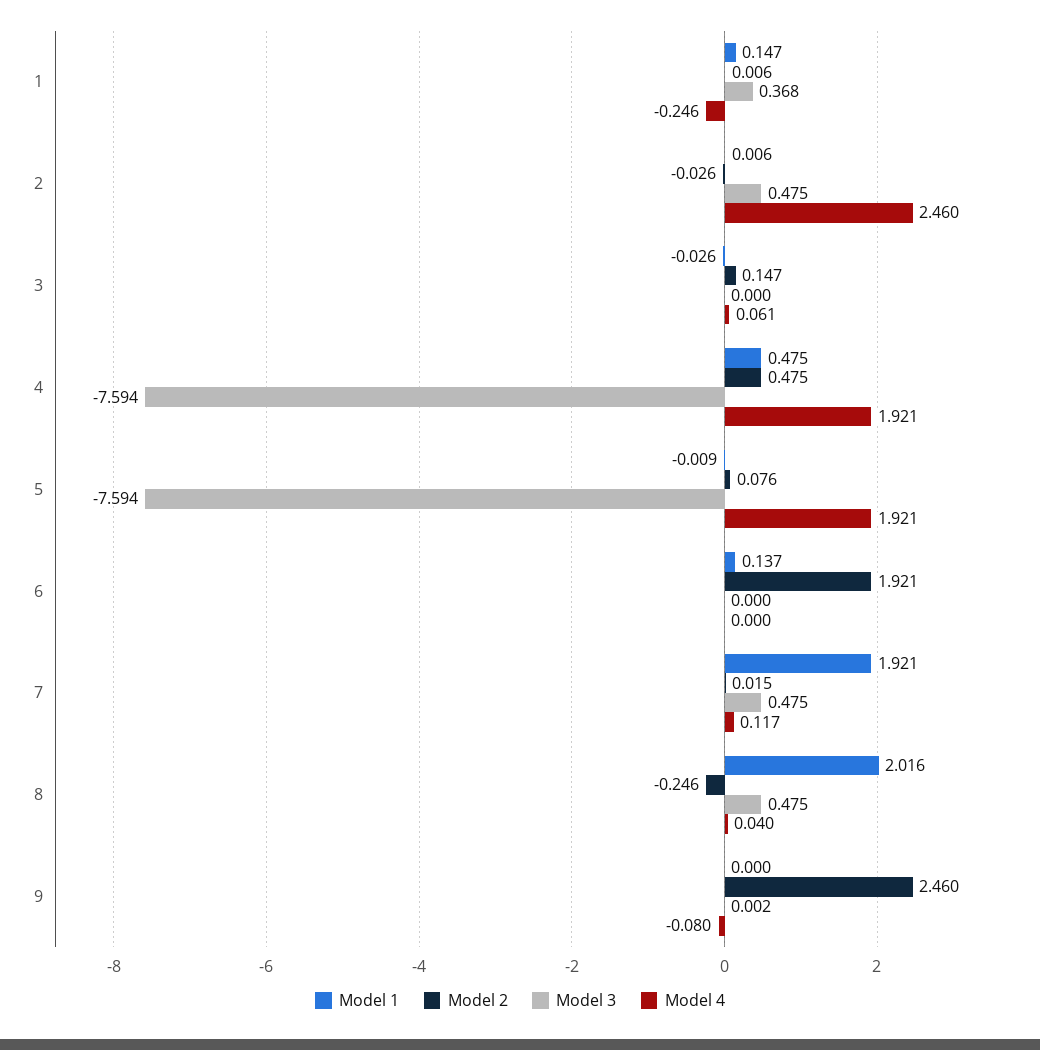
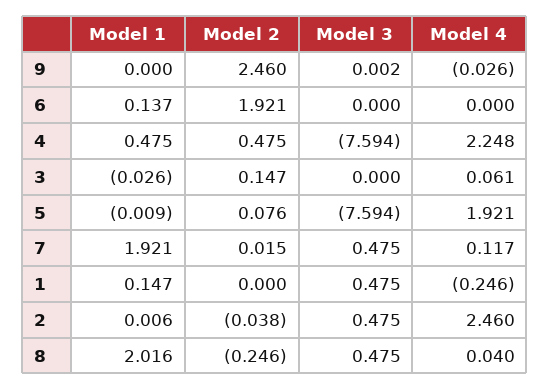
  {
    "Model 1": {
      "1": 0.147,
      "2": 0.006,
      "3": -0.026,
      "4": 0.475,
      "5": -0.009,
      "6": 0.137,
      "7": 1.921,
      "8": 2.016,
      "9": 0
    },
    "Model 2": {
-     "1": 0.006,
+     "1": 0,
-     "2": -0.026,
+     "2": -0.038,
      "3": 0.147,
      "4": 0.475,
      "5": 0.076,
      "6": 1.921,
      "7": 0.015,
      "8": -0.246,
      "9": 2.46
    },
    "Model 3": {
-     "1": 0.368,
+     "1": 0.475,
      "2": 0.475,
      "3": 0,
      "4": -7.594,
      "5": -7.594,
      "6": 0,
      "7": 0.475,
      "8": 0.475,
      "9": 0.002
    },
    "Model 4": {
      "1": -0.246,
      "2": 2.46,
      "3": 0.061,
-     "4": 1.921,
+     "4": 2.248,
      "5": 1.921,
      "6": 0,
      "7": 0.117,
      "8": 0.04,
-     "9": -0.08
+     "9": -0.026
    }
  }

